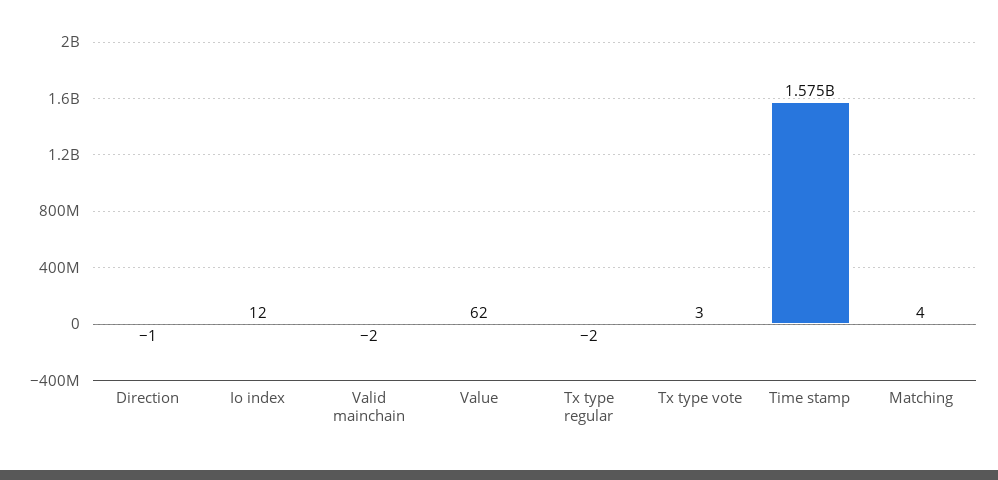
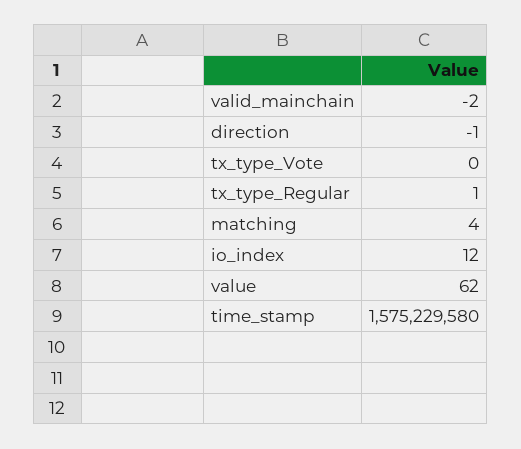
  {
    "Direction": -1,
    "Io index": 12,
    "Valid mainchain": -2,
    "Value": 62,
-   "Tx type regular": -2,
+   "Tx type regular": 1,
-   "Tx type vote": 3,
+   "Tx type vote": 0,
    "Time stamp": 1575229580,
    "Matching": 4
  }

